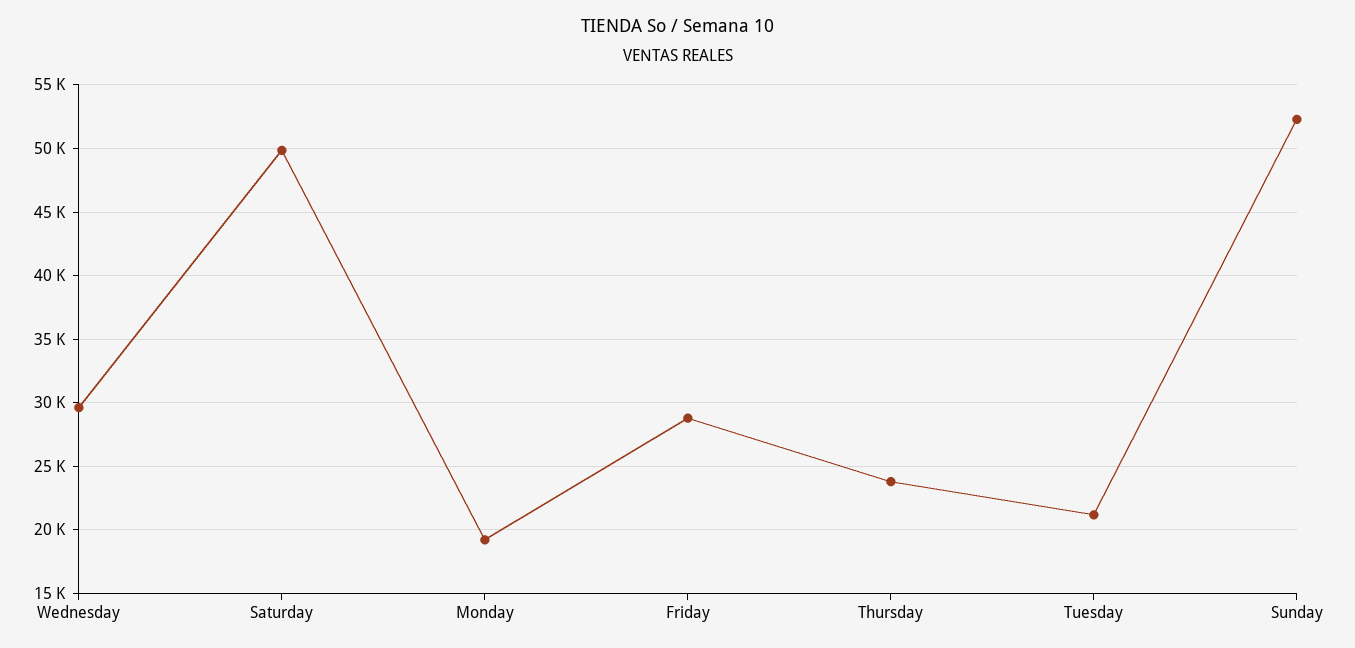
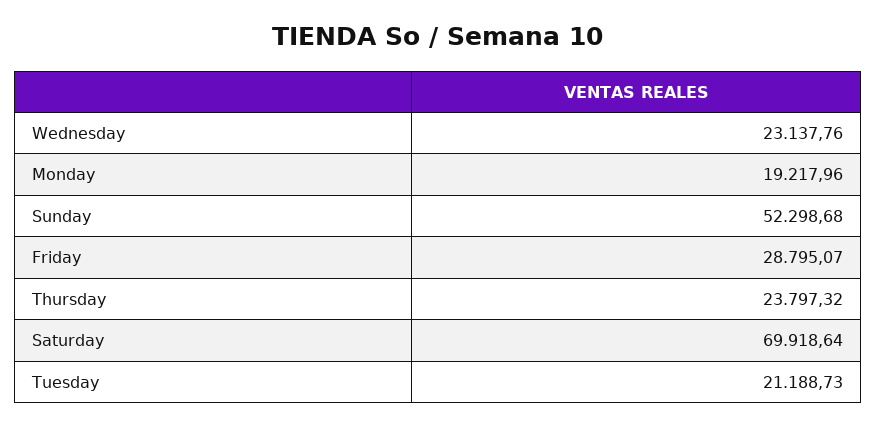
  {
-   "Wednesday": 29500,
+   "Wednesday": 23137.76,
-   "Saturday": 50000,
+   "Saturday": 69918.64,
    "Monday": 19217.96,
    "Friday": 28795.07,
    "Thursday": 23797.32,
    "Tuesday": 21188.73,
    "Sunday": 52298.68
  }

